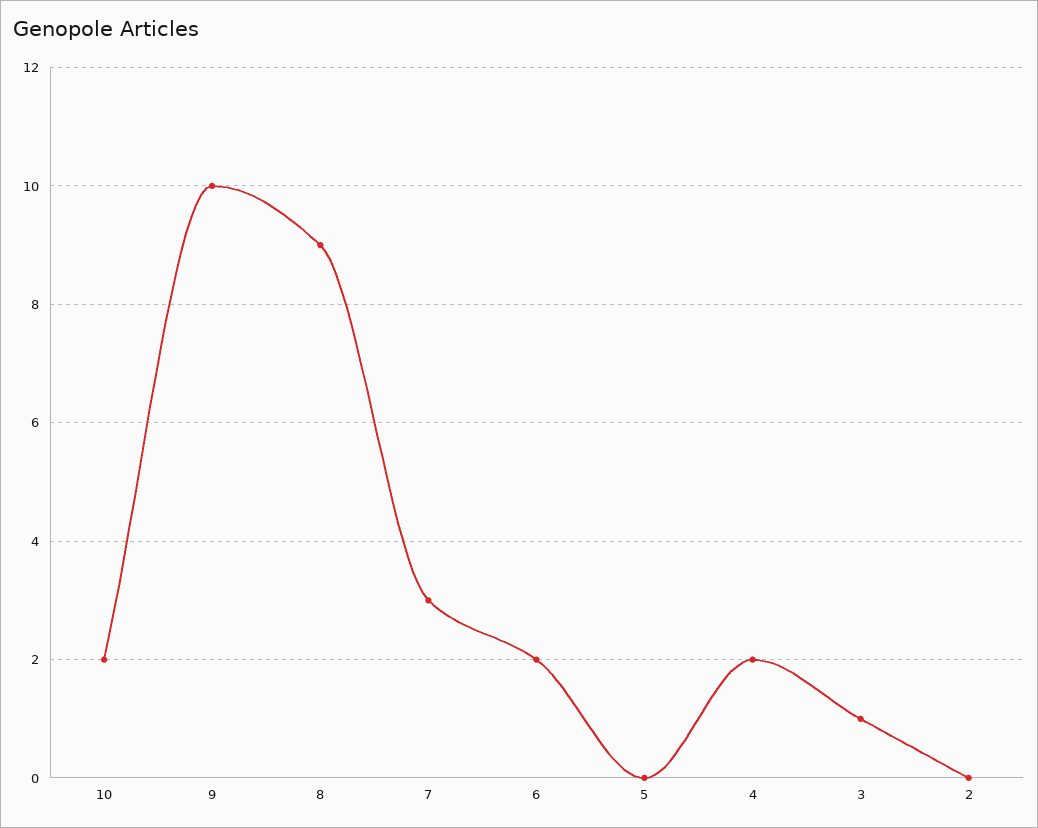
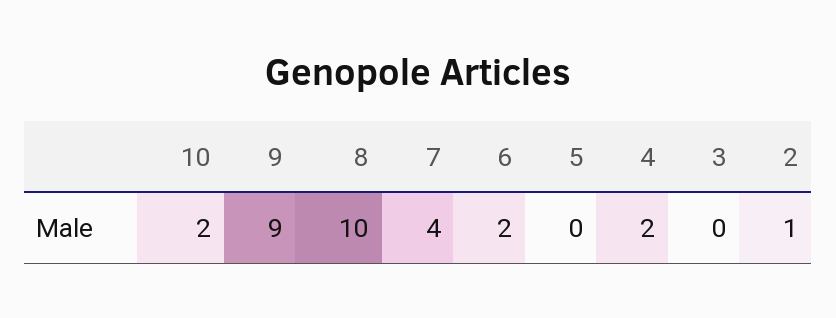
  {
    "10": 2,
-   "9": 10,
+   "9": 9,
-   "8": 9,
+   "8": 10,
-   "7": 3,
+   "7": 4,
    "6": 2,
    "5": 0,
    "4": 2,
-   "3": 1,
+   "3": 0,
-   "2": 0
+   "2": 1
  }

